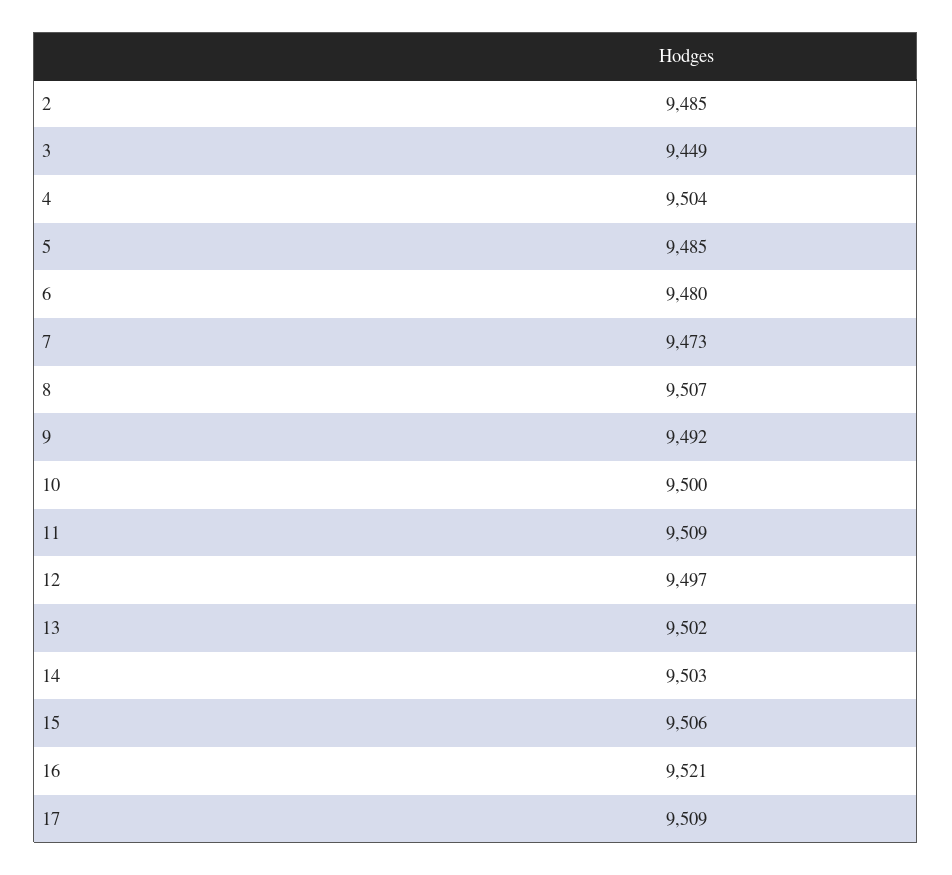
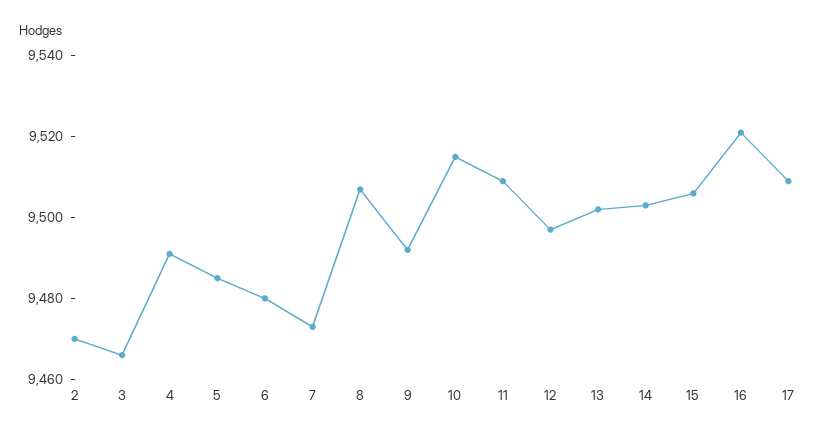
  {
-   "2": 9485,
+   "2": 9470,
-   "3": 9449,
+   "3": 9465,
-   "4": 9504,
+   "4": 9490,
    "5": 9485,
    "6": 9480,
    "7": 9473,
    "8": 9507,
    "9": 9492,
-   "10": 9500,
+   "10": 9515,
    "11": 9509,
    "12": 9497,
    "13": 9502,
    "14": 9503,
    "15": 9506,
    "16": 9521,
    "17": 9509
  }

